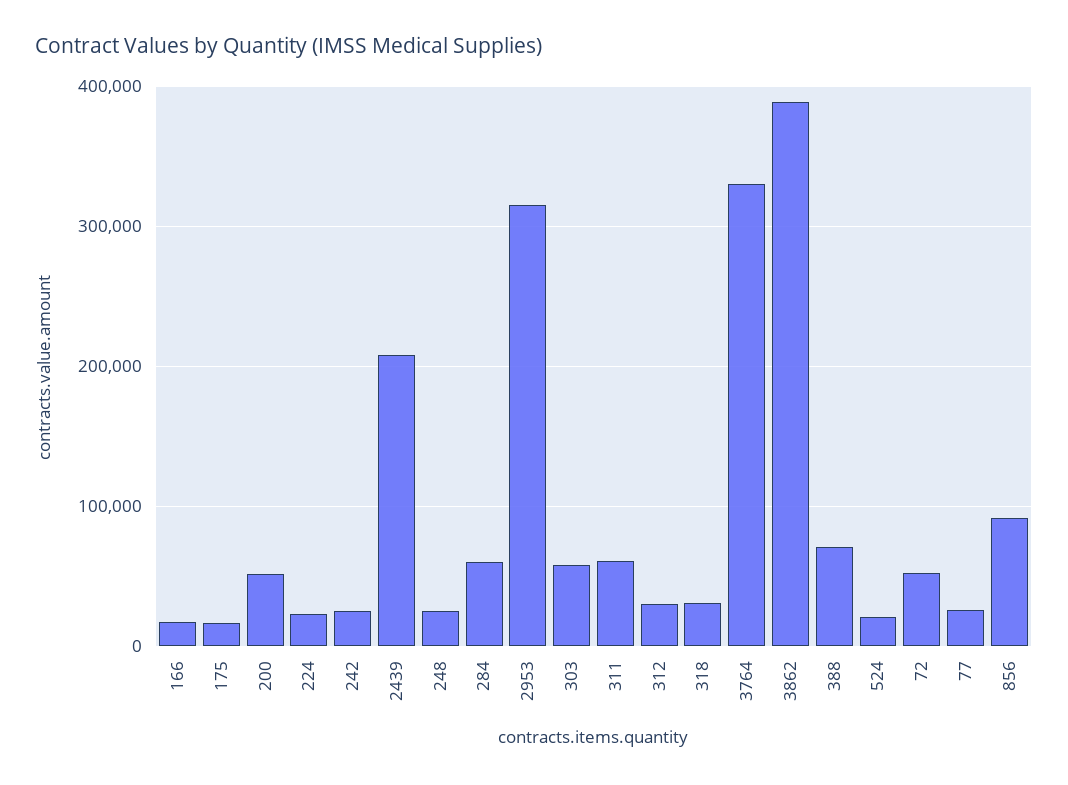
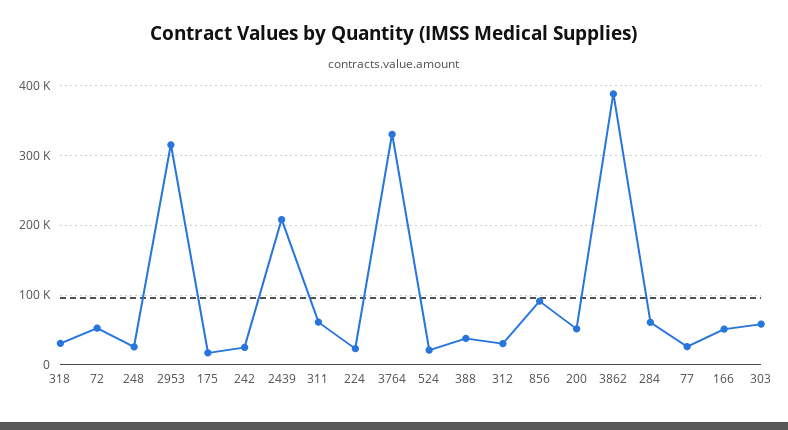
  {
-   "166": 20000,
+   "166": 50000,
    "175": 20000,
    "200": 50000,
    "224": 20000,
    "242": 20000,
    "2439": 210000,
    "248": 30000,
    "284": 60000,
    "2953": 320000,
    "303": 60000,
    "311": 60000,
    "312": 30000,
    "318": 30000,
    "3764": 330000,
    "3862": 390000,
-   "388": 70000,
+   "388": 40000,
    "524": 20000,
    "72": 50000,
    "77": 30000,
    "856": 90000
  }

